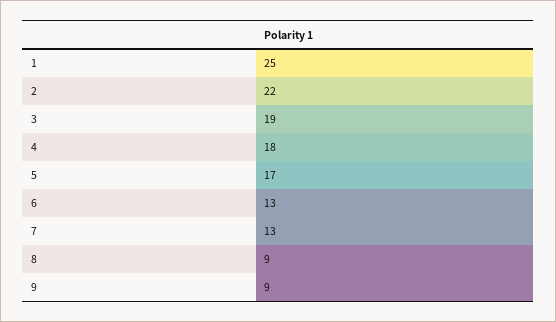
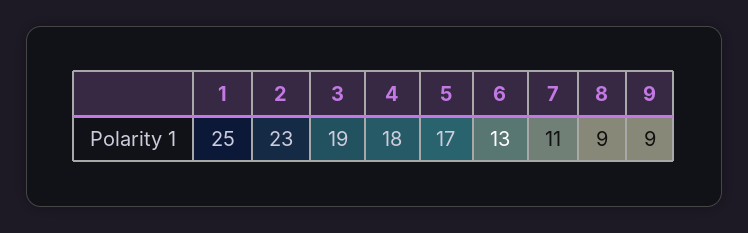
  {
    "1": 25,
-   "2": 22,
+   "2": 23,
    "3": 19,
    "4": 18,
    "5": 17,
    "6": 13,
-   "7": 13,
+   "7": 11,
    "8": 9,
    "9": 9
  }

